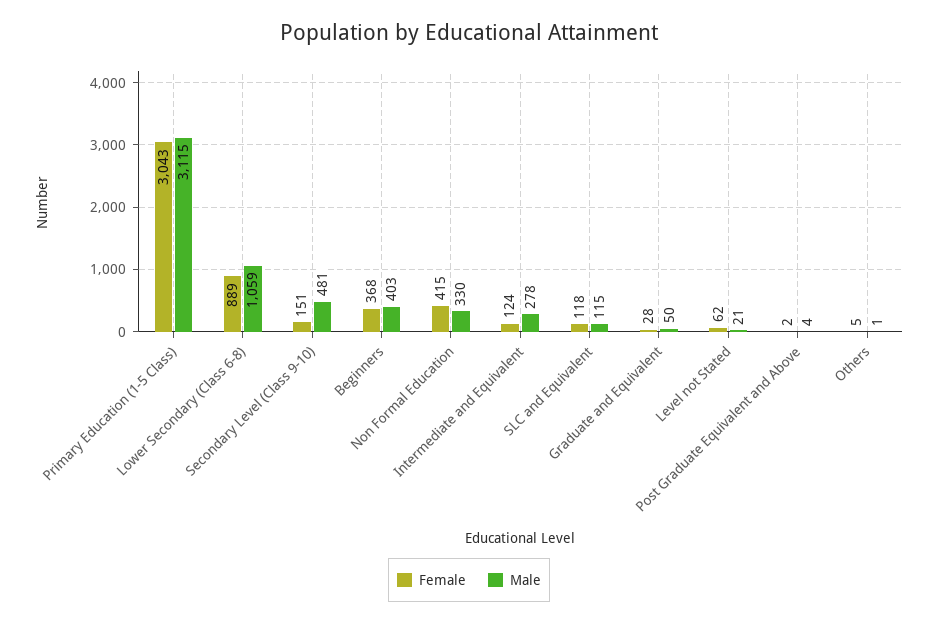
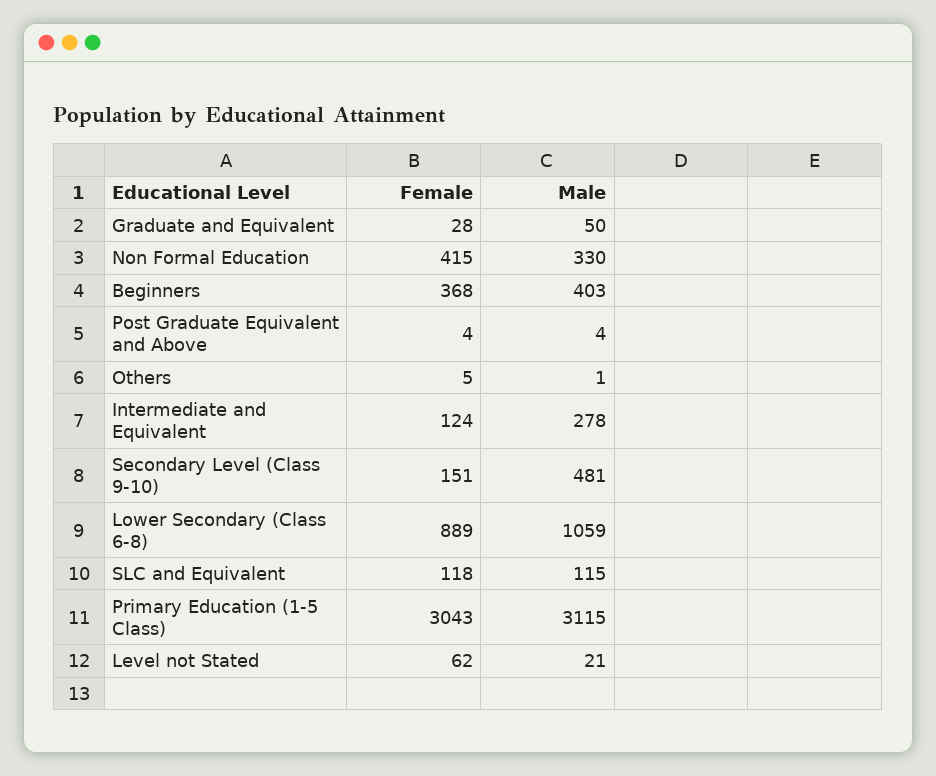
  {
    "Female": {
      "Primary Education (1-5 Class)": 3043,
      "Lower Secondary (Class 6-8)": 889,
      "Secondary Level (Class 9-10)": 151,
      "Beginners": 368,
      "Non Formal Education": 415,
      "Intermediate and Equivalent": 124,
      "SLC and Equivalent": 118,
      "Graduate and Equivalent": 28,
      "Level not Stated": 62,
-     "Post Graduate Equivalent and Above": 2,
+     "Post Graduate Equivalent and Above": 4,
      "Others": 5
    },
    "Male": {
      "Primary Education (1-5 Class)": 3115,
      "Lower Secondary (Class 6-8)": 1059,
      "Secondary Level (Class 9-10)": 481,
      "Beginners": 403,
      "Non Formal Education": 330,
      "Intermediate and Equivalent": 278,
      "SLC and Equivalent": 115,
      "Graduate and Equivalent": 50,
      "Level not Stated": 21,
      "Post Graduate Equivalent and Above": 4,
      "Others": 1
    }
  }

